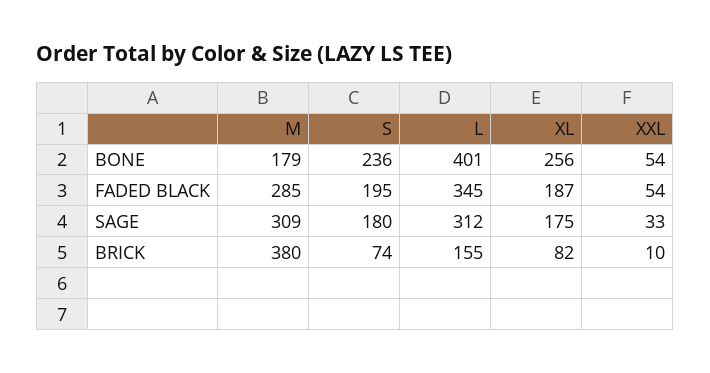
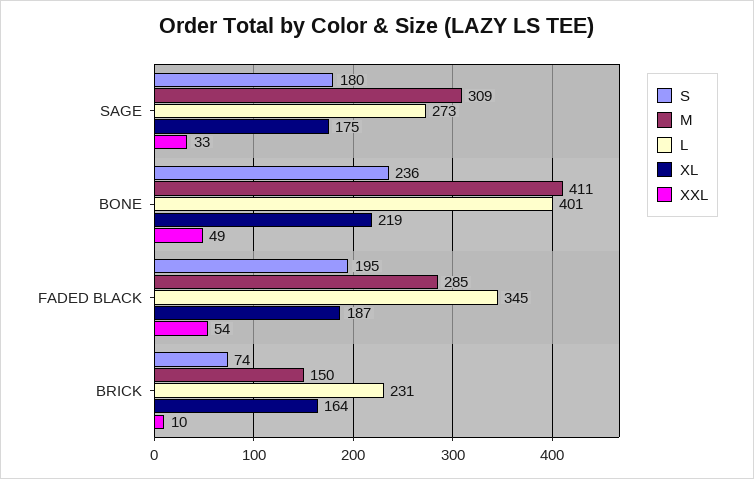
  {
    "M": {
-     "BONE": 179,
+     "BONE": 411,
      "FADED BLACK": 285,
      "SAGE": 309,
-     "BRICK": 380
+     "BRICK": 150
    },
    "S": {
      "BONE": 236,
      "FADED BLACK": 195,
      "SAGE": 180,
      "BRICK": 74
    },
    "L": {
      "BONE": 401,
      "FADED BLACK": 345,
-     "SAGE": 312,
+     "SAGE": 273,
-     "BRICK": 155
+     "BRICK": 231
    },
    "XL": {
-     "BONE": 256,
+     "BONE": 219,
      "FADED BLACK": 187,
      "SAGE": 175,
-     "BRICK": 82
+     "BRICK": 164
    },
    "XXL": {
-     "BONE": 54,
+     "BONE": 49,
      "FADED BLACK": 54,
      "SAGE": 33,
      "BRICK": 10
    }
  }

